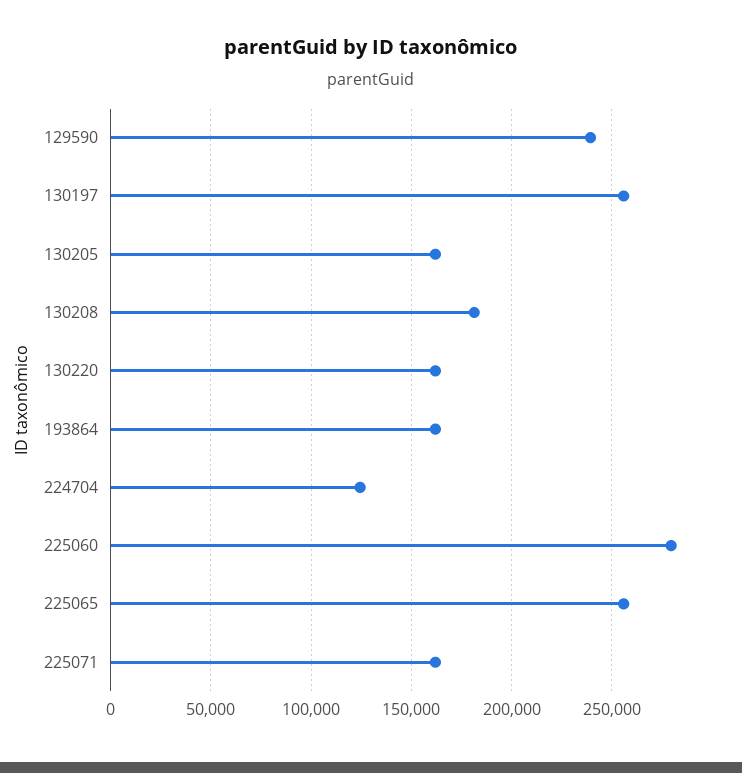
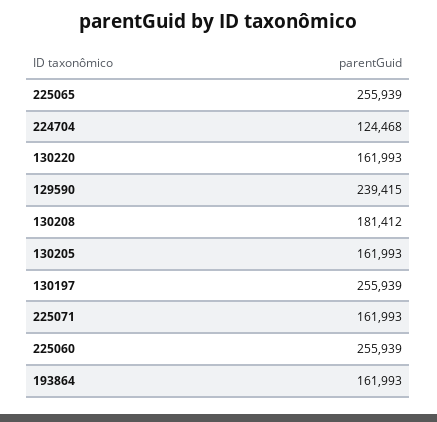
  {
    "129590": 239415,
    "130197": 255939,
    "130205": 161993,
    "130208": 181412,
    "130220": 161993,
    "193864": 161993,
    "224704": 124468,
-   "225060": 280000,
+   "225060": 255939,
    "225065": 255939,
    "225071": 161993
  }

